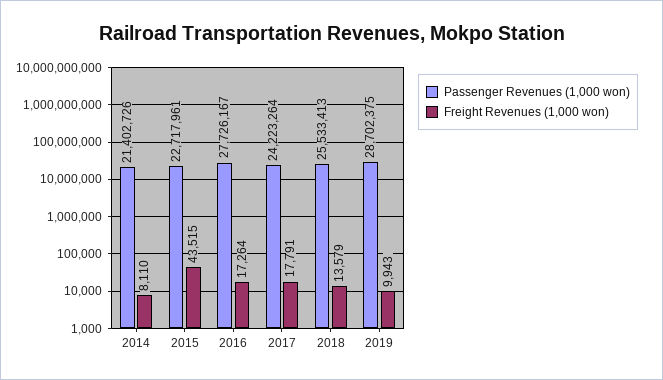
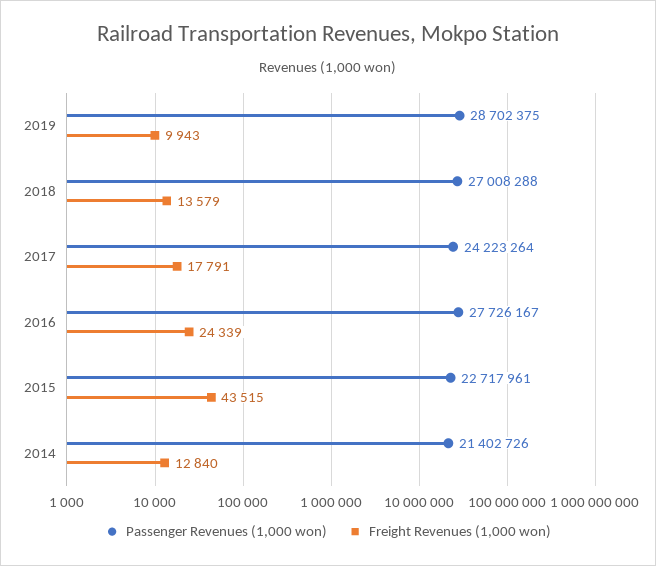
  {
    "Passenger Revenues (1,000 won)": {
      "2014": 21402726,
      "2015": 22717961,
      "2016": 27726167,
      "2017": 24223264,
-     "2018": 25533413,
+     "2018": 27008288,
      "2019": 28702375
    },
    "Freight Revenues (1,000 won)": {
-     "2014": 8110,
+     "2014": 12840,
      "2015": 43515,
-     "2016": 17264,
+     "2016": 24339,
      "2017": 17791,
      "2018": 13579,
      "2019": 9943
    }
  }

